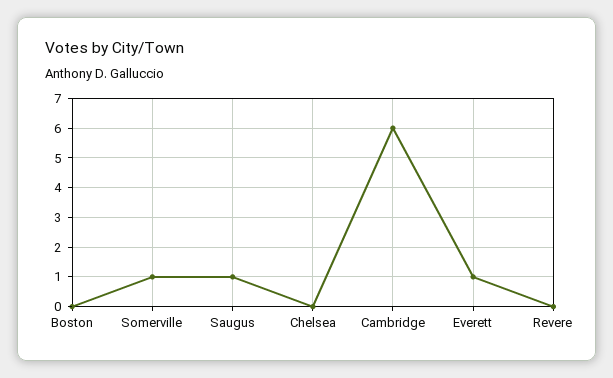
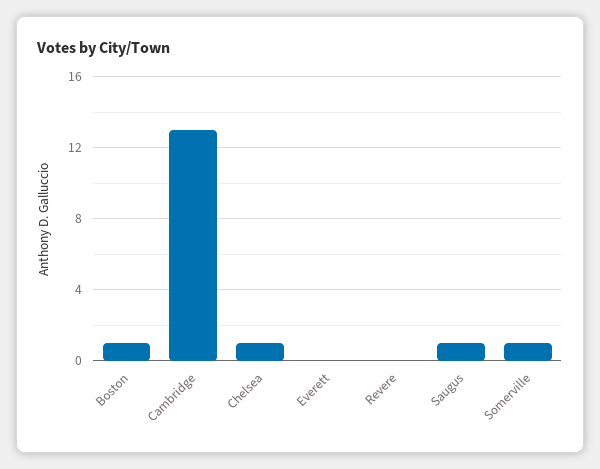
  {
-   "Boston": 0,
+   "Boston": 1,
    "Somerville": 1,
    "Saugus": 1,
-   "Chelsea": 0,
+   "Chelsea": 1,
-   "Cambridge": 6,
+   "Cambridge": 13,
-   "Everett": 1,
+   "Everett": 0,
    "Revere": 0
  }

